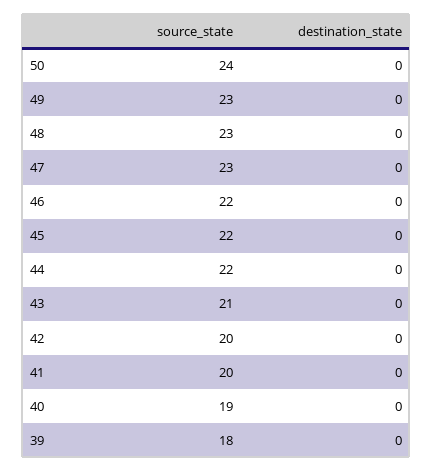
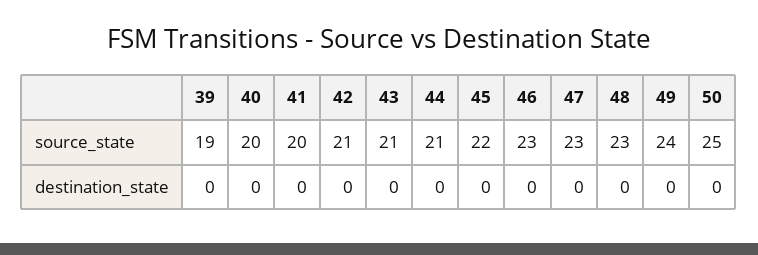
  {
    "source_state": {
-     "50": 24,
+     "50": 25,
-     "49": 23,
+     "49": 24,
      "48": 23,
      "47": 23,
-     "46": 22,
+     "46": 23,
      "45": 22,
-     "44": 22,
+     "44": 21,
      "43": 21,
-     "42": 20,
+     "42": 21,
      "41": 20,
-     "40": 19,
+     "40": 20,
-     "39": 18
+     "39": 19
    },
    "destination_state": {
      "50": 0,
      "49": 0,
      "48": 0,
      "47": 0,
      "46": 0,
      "45": 0,
      "44": 0,
      "43": 0,
      "42": 0,
      "41": 0,
      "40": 0,
      "39": 0
    }
  }

